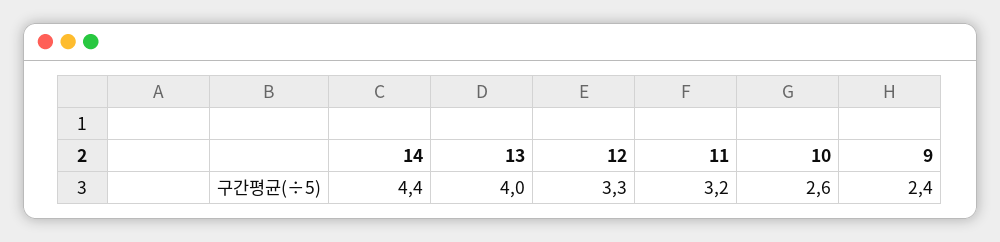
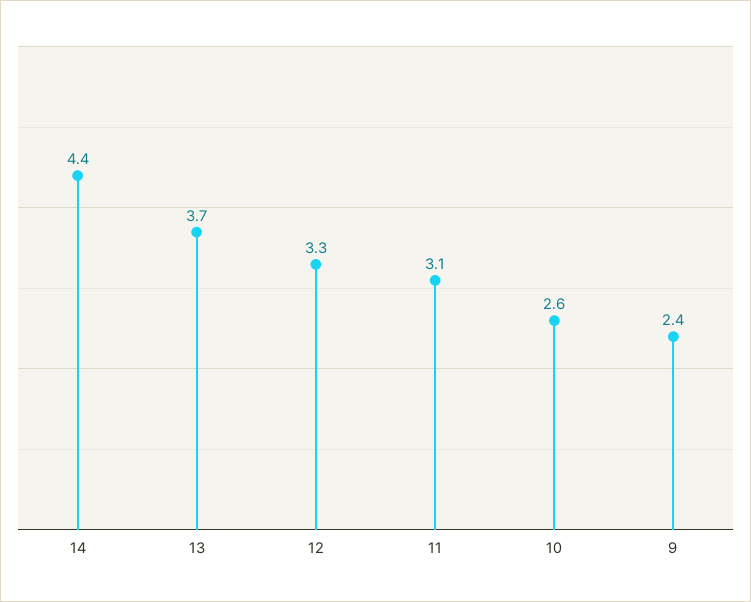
  {
    "14": 4.4,
-   "13": 4,
+   "13": 3.7,
    "12": 3.3,
-   "11": 3.2,
+   "11": 3.1,
    "10": 2.6,
    "9": 2.4
  }

